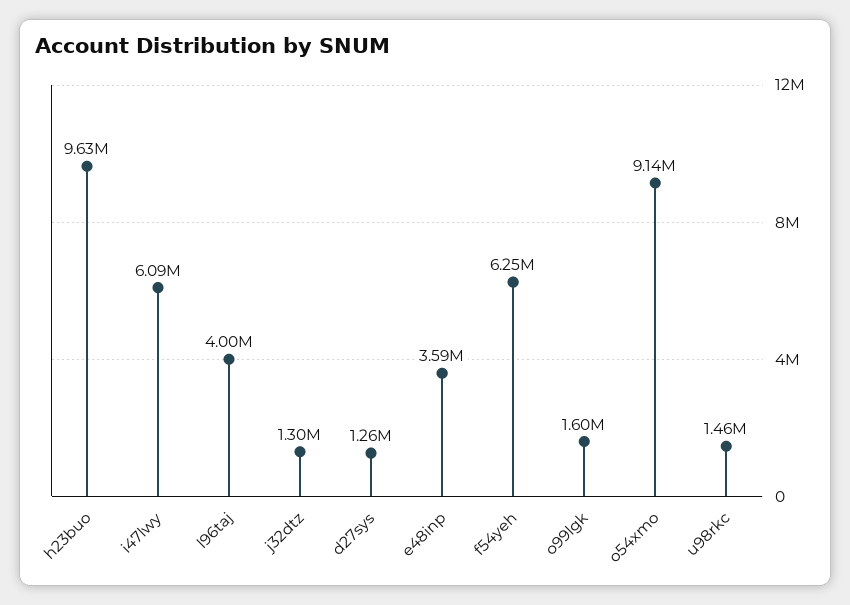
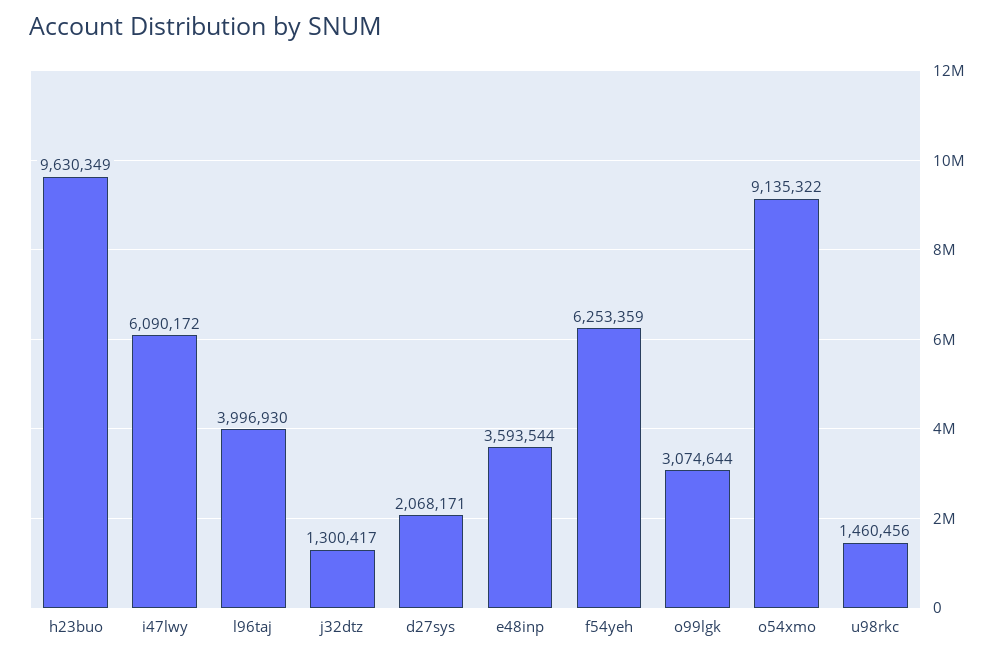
  {
    "h23buo": 9630349,
    "i47lwy": 6090172,
    "l96taj": 3996930,
    "j32dtz": 1300417,
-   "d27sys": 1260000,
+   "d27sys": 2068171,
    "e48inp": 3593544,
    "f54yeh": 6253359,
-   "o99lgk": 1600000,
+   "o99lgk": 3074644,
    "o54xmo": 9135322,
    "u98rkc": 1460456
  }

